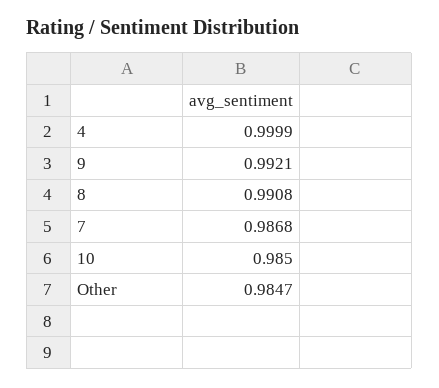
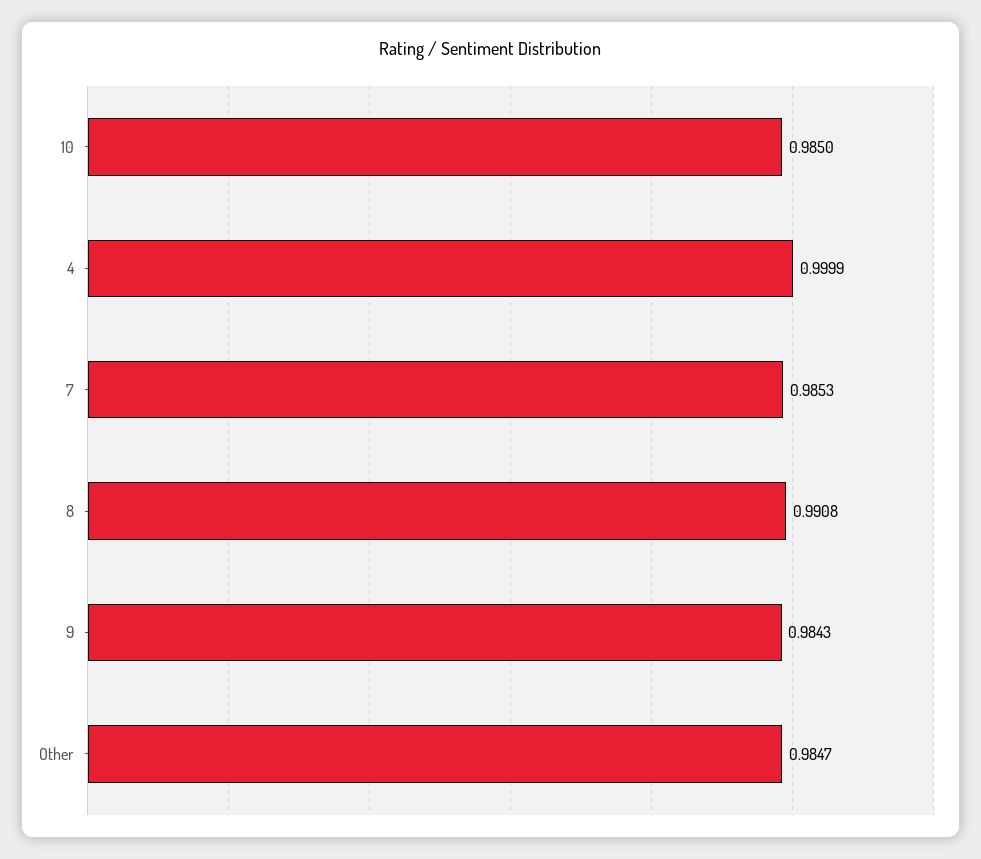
  {
    "4": 0.9999,
-   "9": 0.9921,
+   "9": 0.9843,
    "8": 0.9908,
-   "7": 0.9868,
+   "7": 0.9853,
    "10": 0.985,
    "Other": 0.9847
  }

